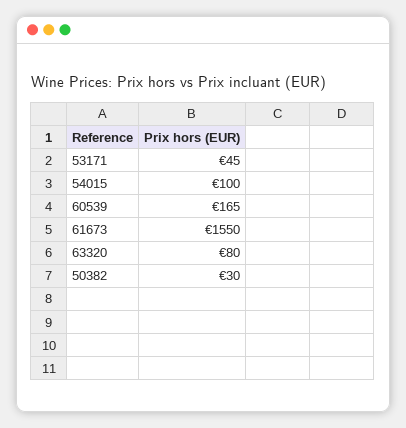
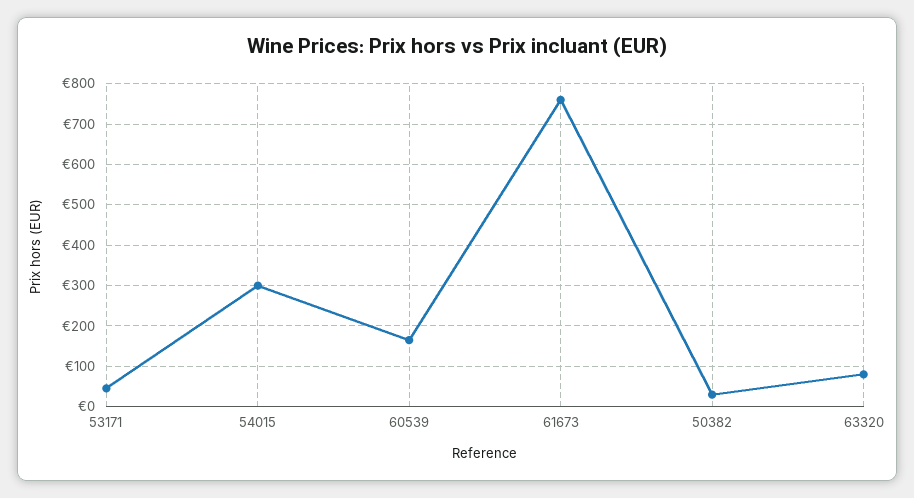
  {
    "53171": 45,
-   "54015": 100,
+   "54015": 300,
    "60539": 165,
-   "61673": 1550,
+   "61673": 760,
    "63320": 80,
    "50382": 30
  }

